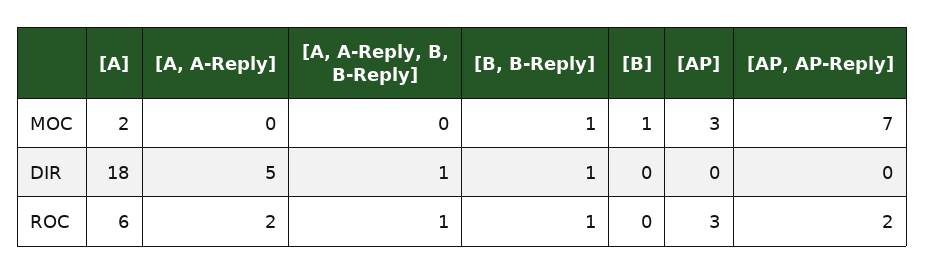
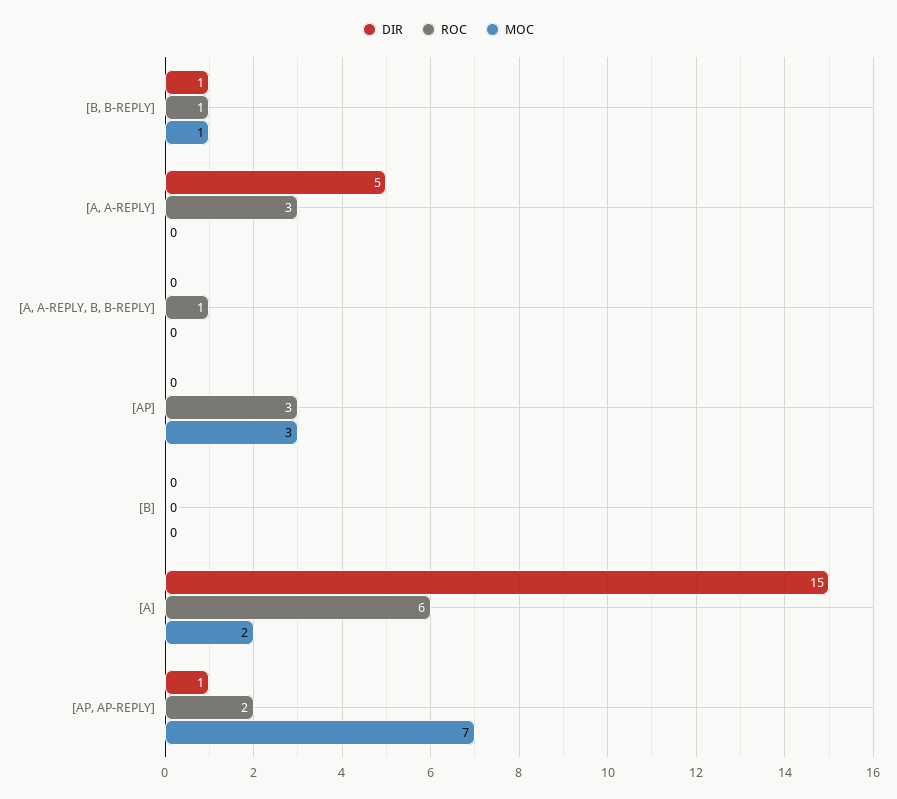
  {
    "MOC": {
      "[A]": 2,
      "[A, A-Reply]": 0,
      "[A, A-Reply, B, B-Reply]": 0,
      "[B, B-Reply]": 1,
-     "[B]": 1,
+     "[B]": 0,
      "[AP]": 3,
      "[AP, AP-Reply]": 7
    },
    "DIR": {
-     "[A]": 18,
+     "[A]": 15,
      "[A, A-Reply]": 5,
-     "[A, A-Reply, B, B-Reply]": 1,
+     "[A, A-Reply, B, B-Reply]": 0,
      "[B, B-Reply]": 1,
      "[B]": 0,
      "[AP]": 0,
-     "[AP, AP-Reply]": 0
+     "[AP, AP-Reply]": 1
    },
    "ROC": {
      "[A]": 6,
-     "[A, A-Reply]": 2,
+     "[A, A-Reply]": 3,
      "[A, A-Reply, B, B-Reply]": 1,
      "[B, B-Reply]": 1,
      "[B]": 0,
      "[AP]": 3,
      "[AP, AP-Reply]": 2
    }
  }

